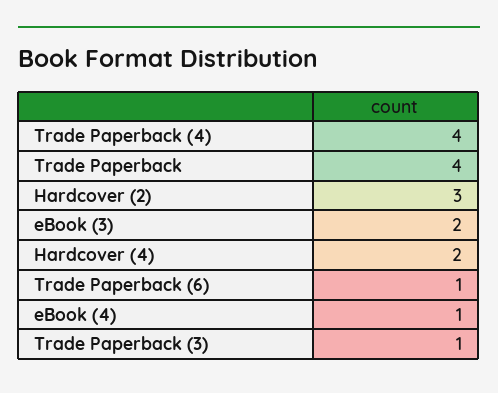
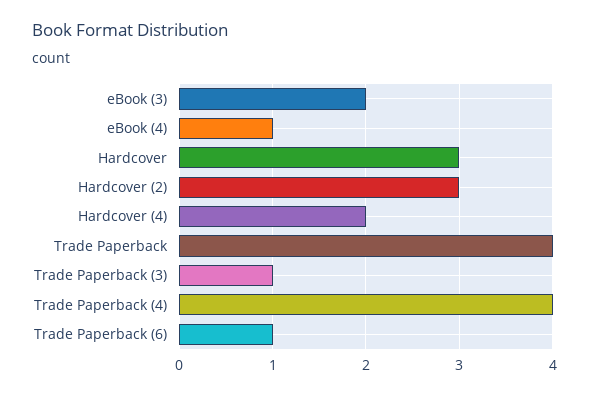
  {
    "Trade Paperback (4)": 4,
    "Trade Paperback": 4,
    "Hardcover (2)": 3,
    "eBook (3)": 2,
    "Hardcover (4)": 2,
    "Trade Paperback (6)": 1,
    "eBook (4)": 1,
-   "Trade Paperback (3)": 1
+   "Trade Paperback (3)": 1,
+   "Hardcover": 3
  }

